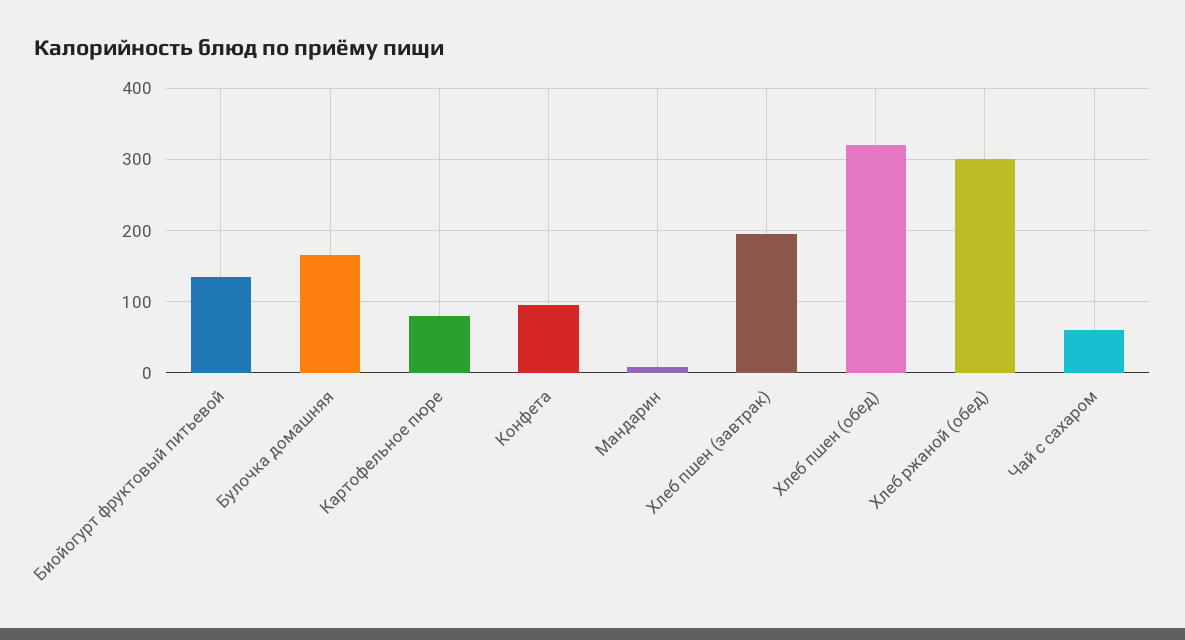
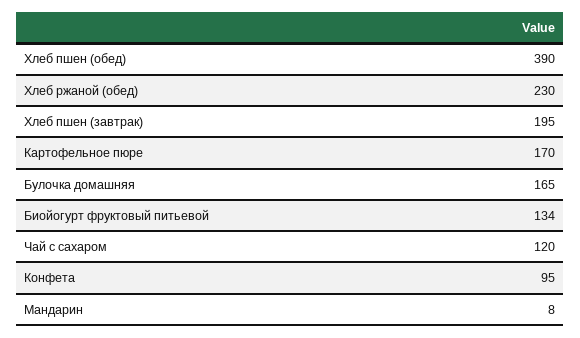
  {
    "Биойогурт фруктовый питьевой": 134,
    "Булочка домашняя": 165,
-   "Картофельное пюре": 80,
+   "Картофельное пюре": 170,
    "Конфета": 95,
    "Мандарин": 8,
    "Хлеб пшен (завтрак)": 195,
-   "Хлеб пшен (обед)": 320,
+   "Хлеб пшен (обед)": 390,
-   "Хлеб ржаной (обед)": 300,
+   "Хлеб ржаной (обед)": 230,
-   "Чай с сахаром": 60
+   "Чай с сахаром": 120
  }

